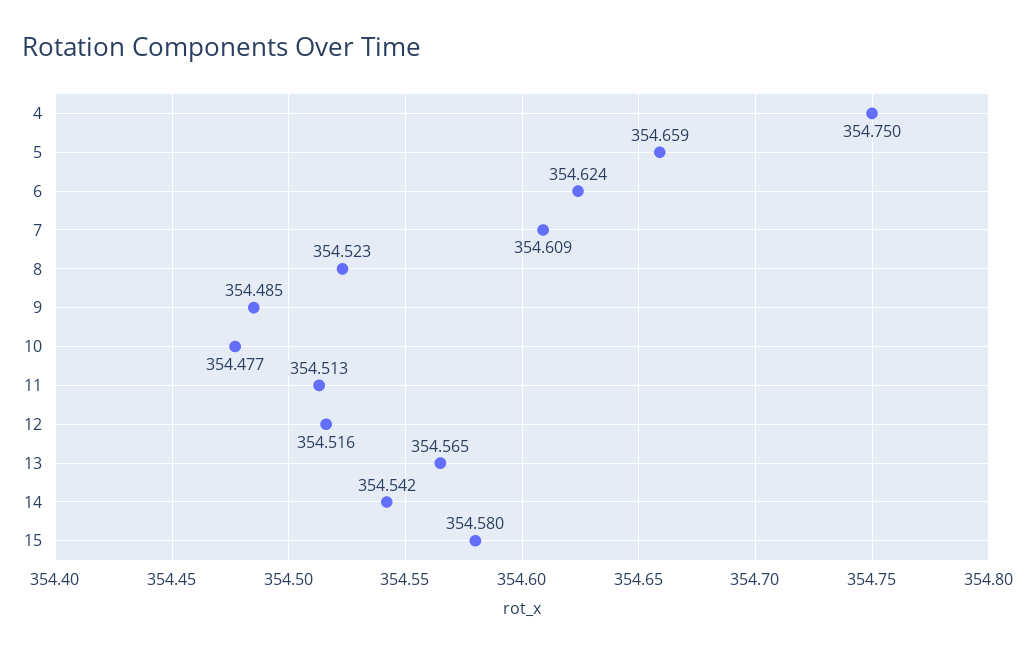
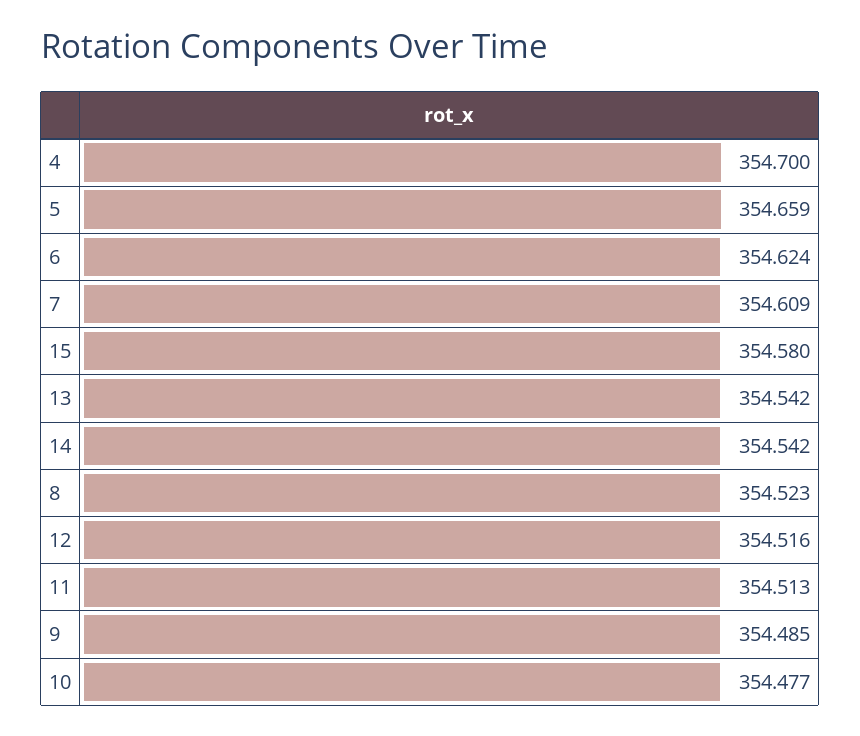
  {
-   "4": 354.75,
+   "4": 354.7,
    "5": 354.659,
    "6": 354.624,
    "7": 354.609,
    "8": 354.523,
    "9": 354.485,
    "10": 354.477,
    "11": 354.513,
    "12": 354.516,
-   "13": 354.565,
+   "13": 354.542,
    "14": 354.542,
    "15": 354.58
  }

